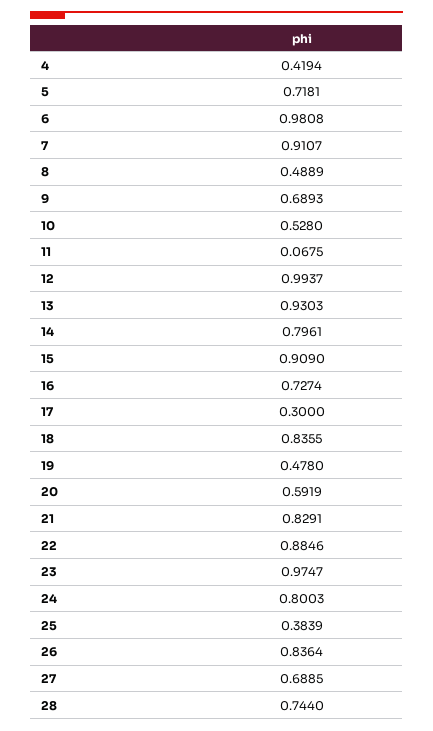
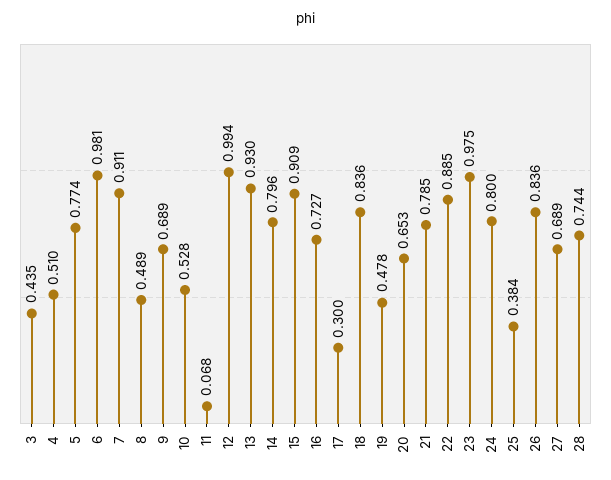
  {
-   "4": 0.4194,
+   "4": 0.51,
-   "5": 0.7181,
+   "5": 0.774,
    "6": 0.9808,
    "7": 0.9107,
    "8": 0.4889,
    "9": 0.6893,
    "10": 0.528,
    "11": 0.0675,
    "12": 0.9937,
    "13": 0.9303,
    "14": 0.7961,
    "15": 0.909,
    "16": 0.7274,
    "17": 0.3,
    "18": 0.8355,
    "19": 0.478,
-   "20": 0.5919,
+   "20": 0.653,
-   "21": 0.8291,
+   "21": 0.785,
    "22": 0.8846,
    "23": 0.9747,
    "24": 0.8003,
    "25": 0.3839,
    "26": 0.8364,
    "27": 0.6885,
-   "28": 0.744
+   "28": 0.744,
+   "3": 0.435
  }

